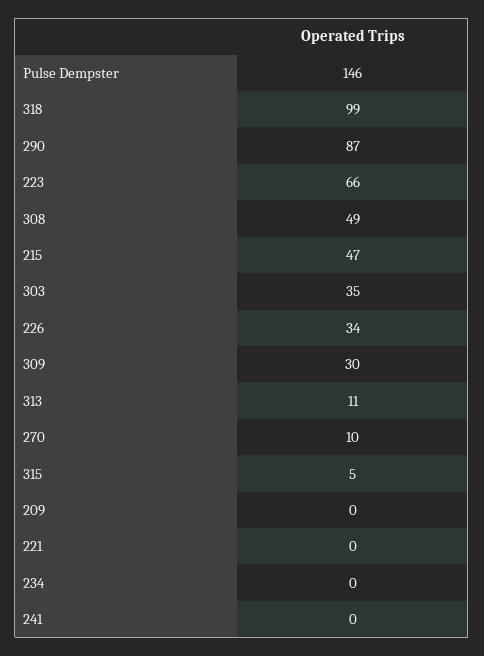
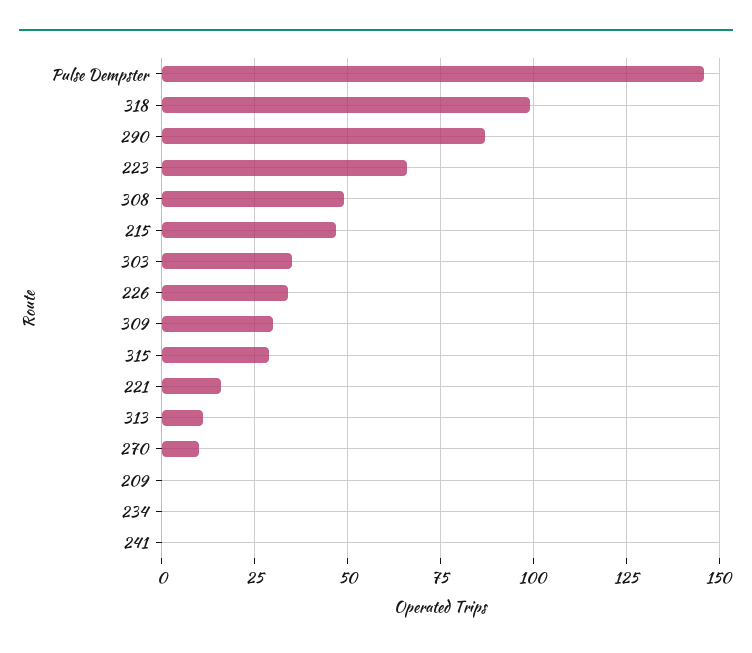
  {
    "Pulse Dempster": 146,
    "318": 99,
    "290": 87,
    "223": 66,
    "308": 49,
    "215": 47,
    "303": 35,
    "226": 34,
    "309": 30,
    "313": 11,
    "270": 10,
-   "315": 5,
+   "315": 30,
    "209": 0,
-   "221": 0,
+   "221": 15,
    "234": 0,
    "241": 0
  }

